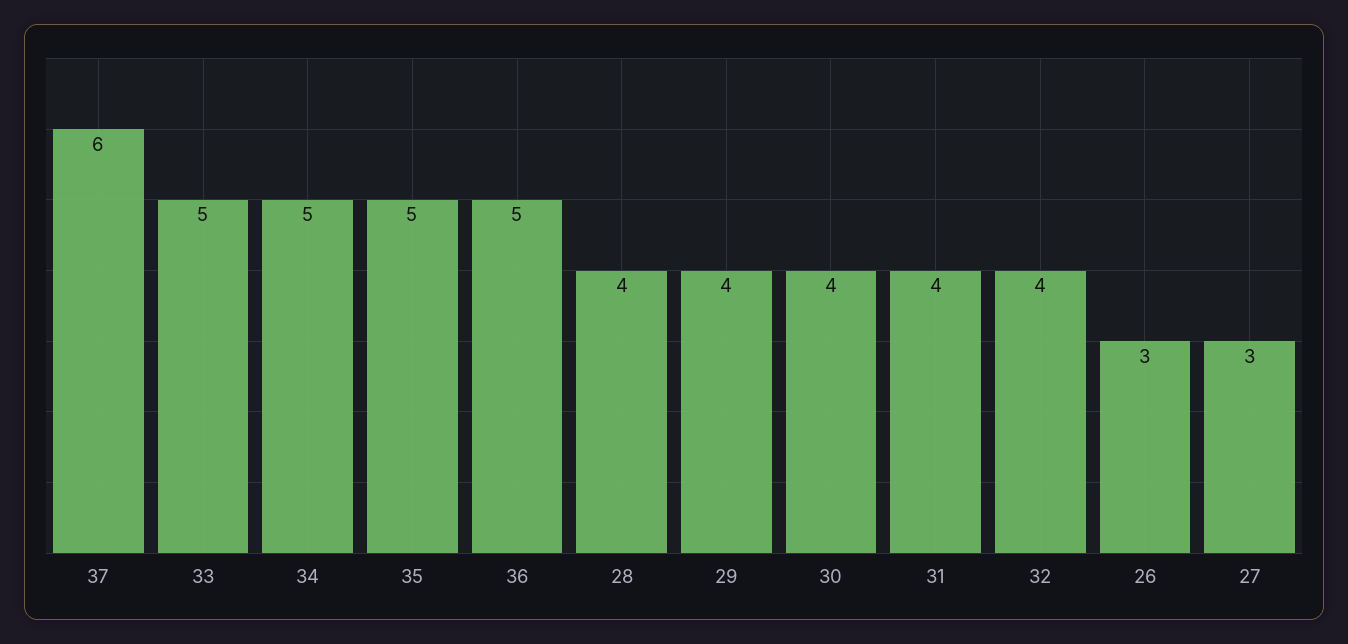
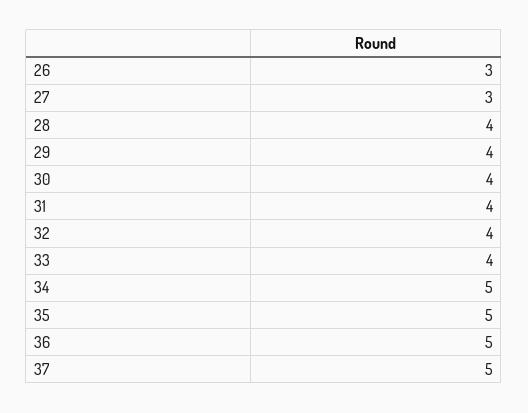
  {
-   "37": 6,
+   "37": 5,
-   "33": 5,
+   "33": 4,
    "34": 5,
    "35": 5,
    "36": 5,
    "28": 4,
    "29": 4,
    "30": 4,
    "31": 4,
    "32": 4,
    "26": 3,
    "27": 3
  }

